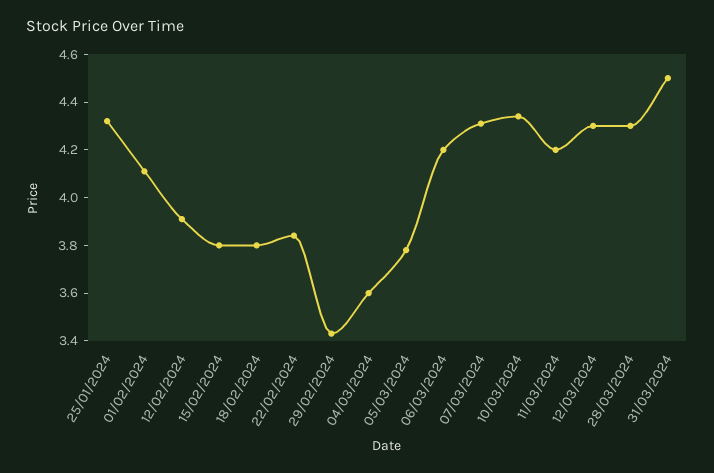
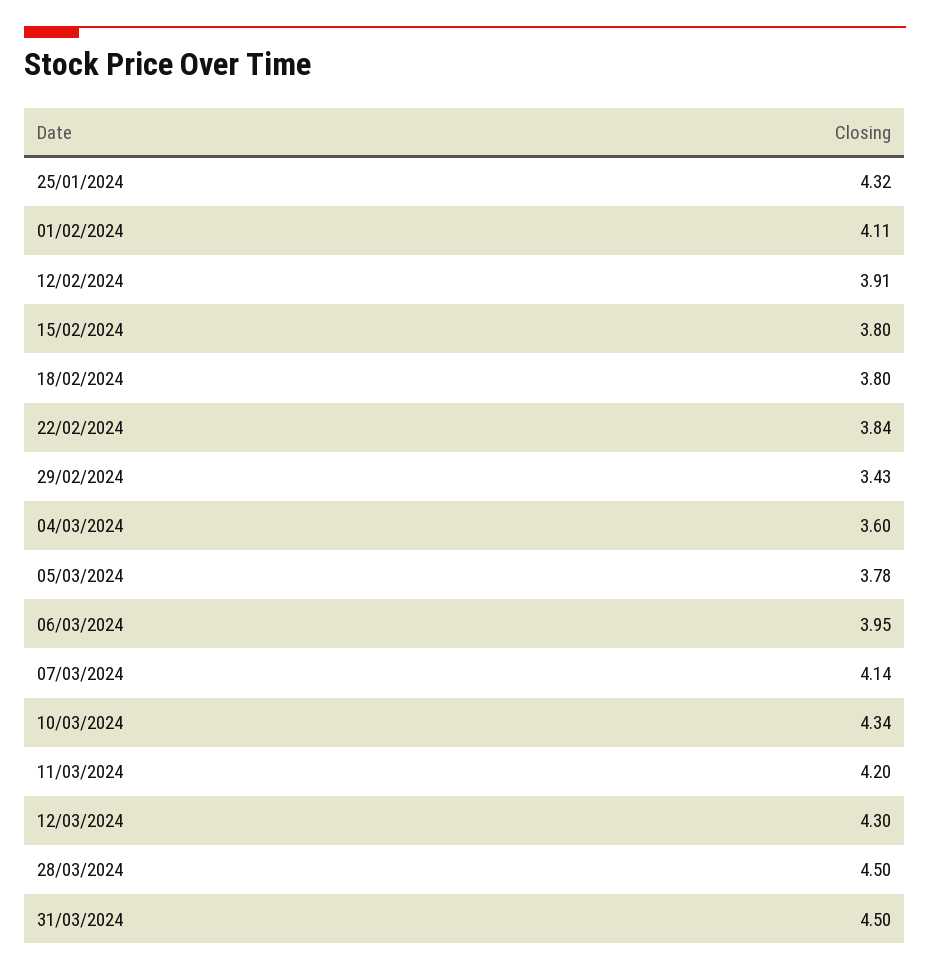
  {
    "25/01/2024": 4.32,
    "01/02/2024": 4.11,
    "12/02/2024": 3.91,
    "15/02/2024": 3.8,
    "18/02/2024": 3.8,
    "22/02/2024": 3.84,
    "29/02/2024": 3.43,
    "04/03/2024": 3.6,
    "05/03/2024": 3.78,
-   "06/03/2024": 4.2,
+   "06/03/2024": 3.95,
-   "07/03/2024": 4.3,
+   "07/03/2024": 4.14,
    "10/03/2024": 4.34,
    "11/03/2024": 4.2,
    "12/03/2024": 4.3,
-   "28/03/2024": 4.3,
+   "28/03/2024": 4.5,
    "31/03/2024": 4.5
  }

